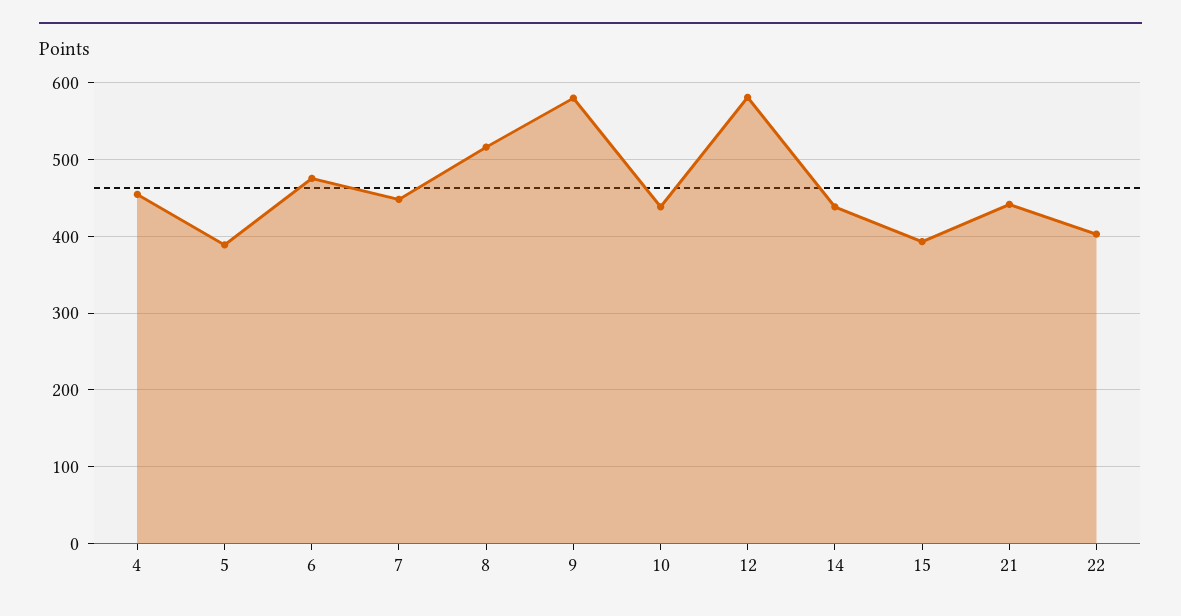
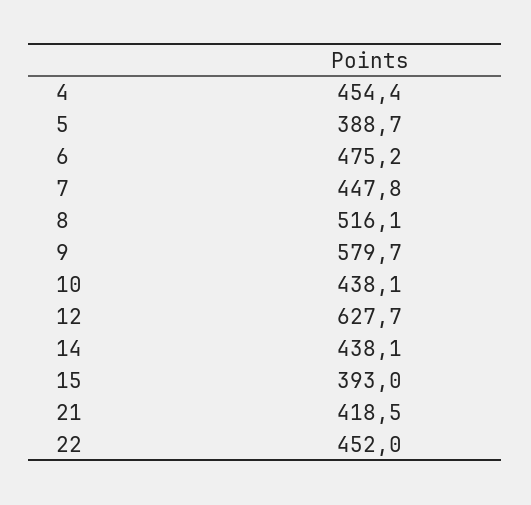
  {
    "4": 454.4,
    "5": 388.7,
    "6": 475.2,
    "7": 447.8,
    "8": 516.1,
    "9": 579.7,
    "10": 438.1,
-   "12": 580,
+   "12": 627.7,
    "14": 438.1,
    "15": 393,
-   "21": 440,
+   "21": 418.5,
-   "22": 400
+   "22": 452
  }

